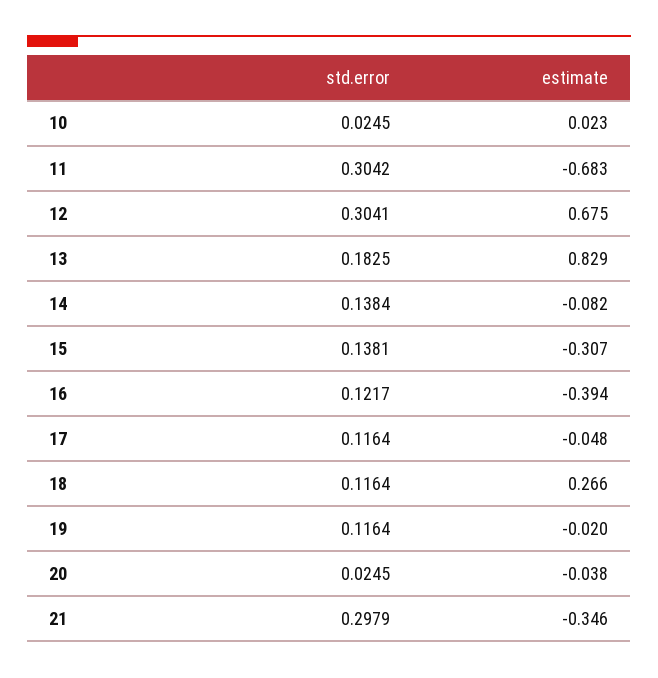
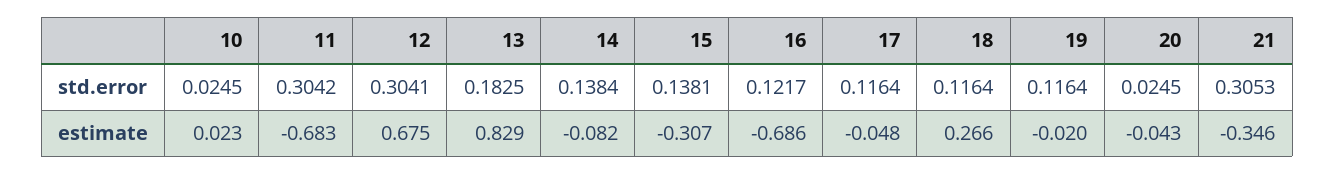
  {
    "std.error": {
      "10": 0.0245,
      "11": 0.3042,
      "12": 0.3041,
      "13": 0.1825,
      "14": 0.1384,
      "15": 0.1381,
      "16": 0.1217,
      "17": 0.1164,
      "18": 0.1164,
      "19": 0.1164,
      "20": 0.0245,
-     "21": 0.2979
+     "21": 0.3053
    },
    "estimate": {
      "10": 0.023,
      "11": -0.683,
      "12": 0.675,
      "13": 0.829,
      "14": -0.082,
      "15": -0.307,
-     "16": -0.394,
+     "16": -0.686,
      "17": -0.048,
      "18": 0.266,
      "19": -0.02,
-     "20": -0.038,
+     "20": -0.043,
      "21": -0.346
    }
  }

